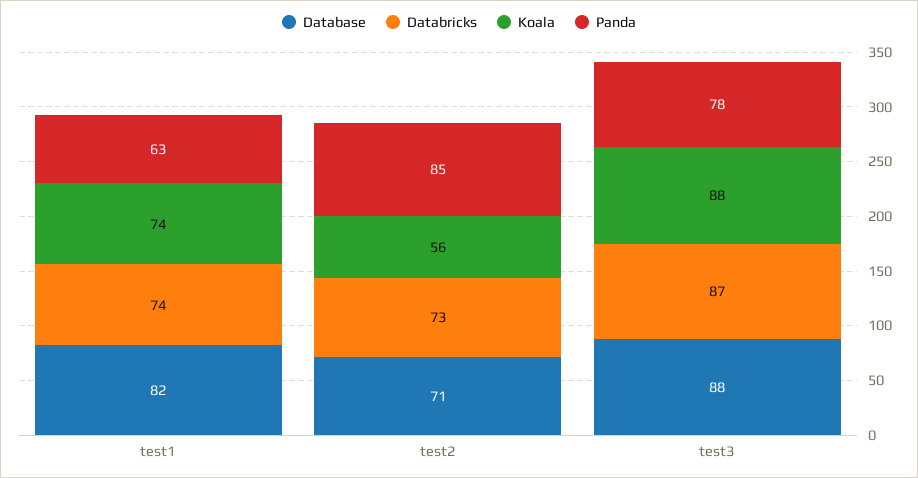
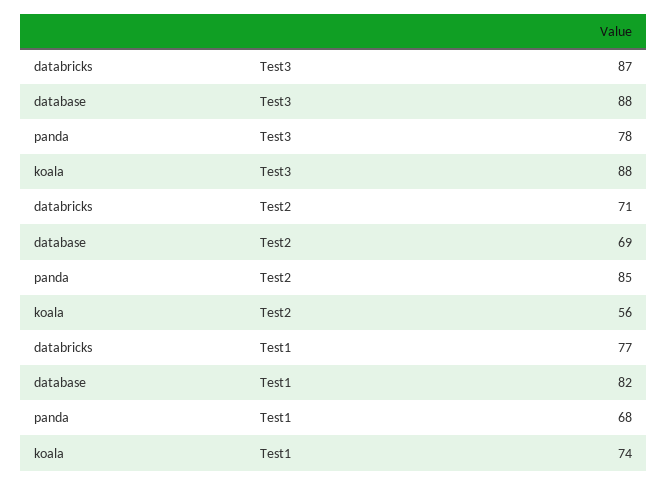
  {
    "Database": {
      "test1": 82,
-     "test2": 71,
+     "test2": 69,
      "test3": 88
    },
    "Databricks": {
-     "test1": 74,
+     "test1": 77,
-     "test2": 73,
+     "test2": 71,
      "test3": 87
    },
    "Koala": {
      "test1": 74,
      "test2": 56,
      "test3": 88
    },
    "Panda": {
-     "test1": 63,
+     "test1": 68,
      "test2": 85,
      "test3": 78
    }
  }

